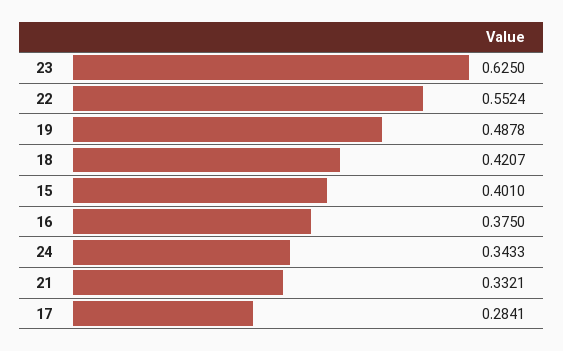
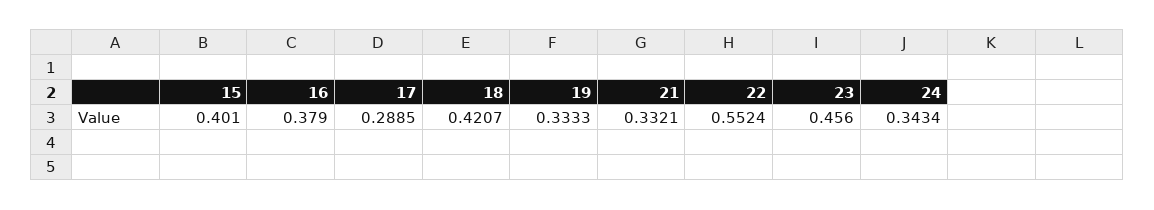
  {
-   "23": 0.625,
+   "23": 0.456,
    "22": 0.5524,
-   "19": 0.4878,
+   "19": 0.3333,
    "18": 0.4207,
    "15": 0.401,
-   "16": 0.375,
+   "16": 0.379,
-   "24": 0.3433,
+   "24": 0.3434,
    "21": 0.3321,
-   "17": 0.2841
+   "17": 0.2885
  }

